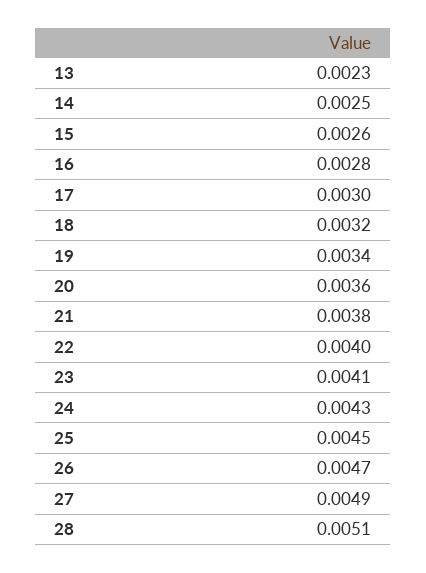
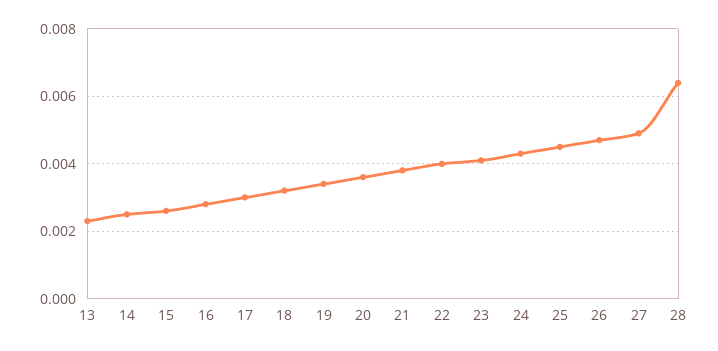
  {
    "13": 0.0023,
    "14": 0.0025,
    "15": 0.0026,
    "16": 0.0028,
    "17": 0.003,
    "18": 0.0032,
    "19": 0.0034,
    "20": 0.0036,
    "21": 0.0038,
    "22": 0.004,
    "23": 0.0041,
    "24": 0.0043,
    "25": 0.0045,
    "26": 0.0047,
    "27": 0.0049,
-   "28": 0.0051
+   "28": 0.0065
  }

